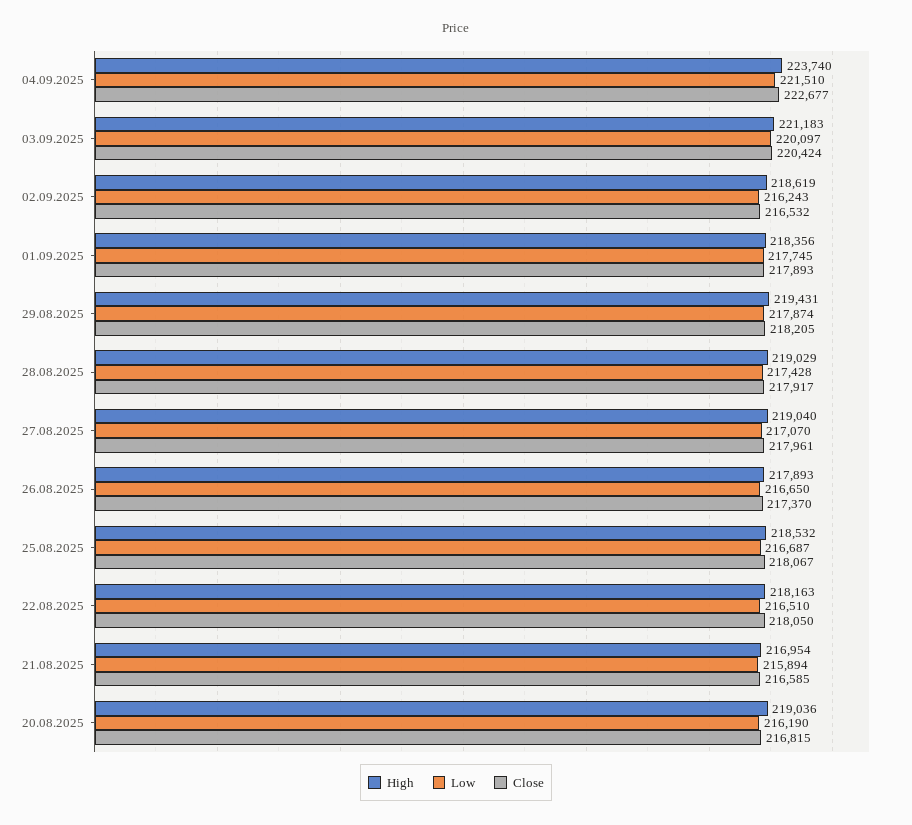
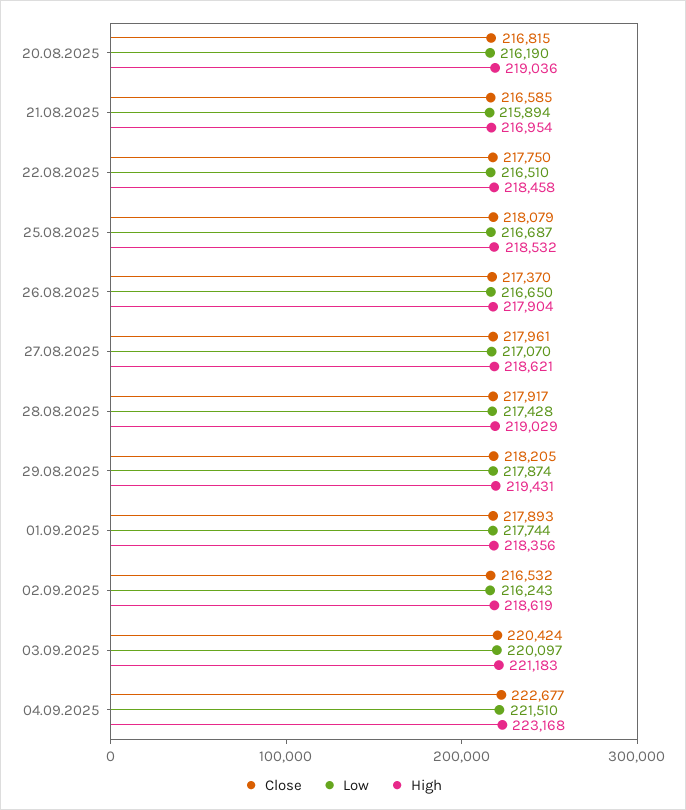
  {
    "High": {
-     "04.09.2025": 223740,
+     "04.09.2025": 223168,
      "03.09.2025": 221183,
      "02.09.2025": 218619,
      "01.09.2025": 218356,
      "29.08.2025": 219431,
      "28.08.2025": 219029,
-     "27.08.2025": 219040,
+     "27.08.2025": 218621,
-     "26.08.2025": 217893,
+     "26.08.2025": 217904,
      "25.08.2025": 218532,
-     "22.08.2025": 218163,
+     "22.08.2025": 218458,
      "21.08.2025": 216954,
      "20.08.2025": 219036
    },
    "Low": {
      "04.09.2025": 221510,
      "03.09.2025": 220097,
      "02.09.2025": 216243,
-     "01.09.2025": 217745,
+     "01.09.2025": 217744,
      "29.08.2025": 217874,
      "28.08.2025": 217428,
      "27.08.2025": 217070,
      "26.08.2025": 216650,
      "25.08.2025": 216687,
      "22.08.2025": 216510,
      "21.08.2025": 215894,
      "20.08.2025": 216190
    },
    "Close": {
      "04.09.2025": 222677,
      "03.09.2025": 220424,
      "02.09.2025": 216532,
      "01.09.2025": 217893,
      "29.08.2025": 218205,
      "28.08.2025": 217917,
      "27.08.2025": 217961,
      "26.08.2025": 217370,
-     "25.08.2025": 218067,
+     "25.08.2025": 218079,
-     "22.08.2025": 218050,
+     "22.08.2025": 217750,
      "21.08.2025": 216585,
      "20.08.2025": 216815
    }
  }

